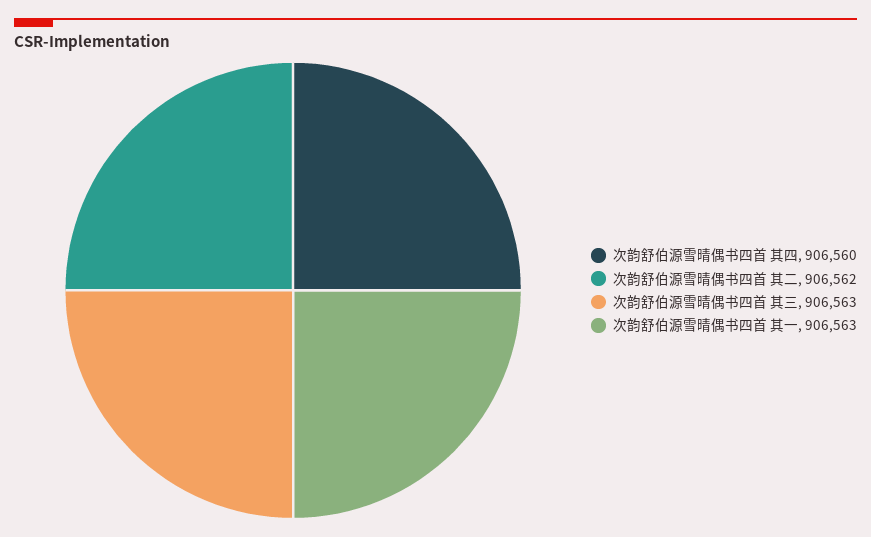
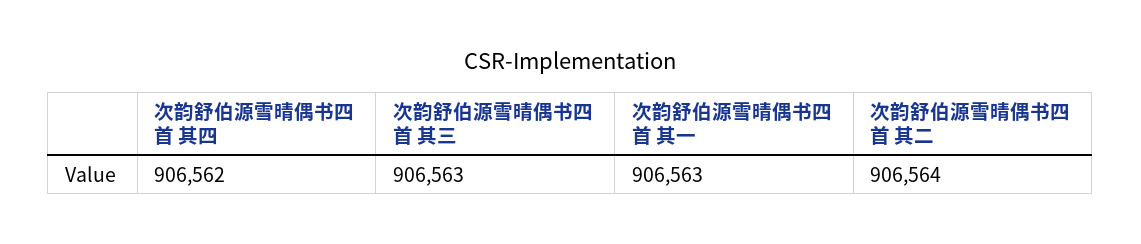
  {
-   "次韵舒伯源雪晴偶书四首 其四": 906560,
+   "次韵舒伯源雪晴偶书四首 其四": 906562,
-   "次韵舒伯源雪晴偶书四首 其二": 906562,
+   "次韵舒伯源雪晴偶书四首 其二": 906564,
    "次韵舒伯源雪晴偶书四首 其三": 906563,
    "次韵舒伯源雪晴偶书四首 其一": 906563
  }

